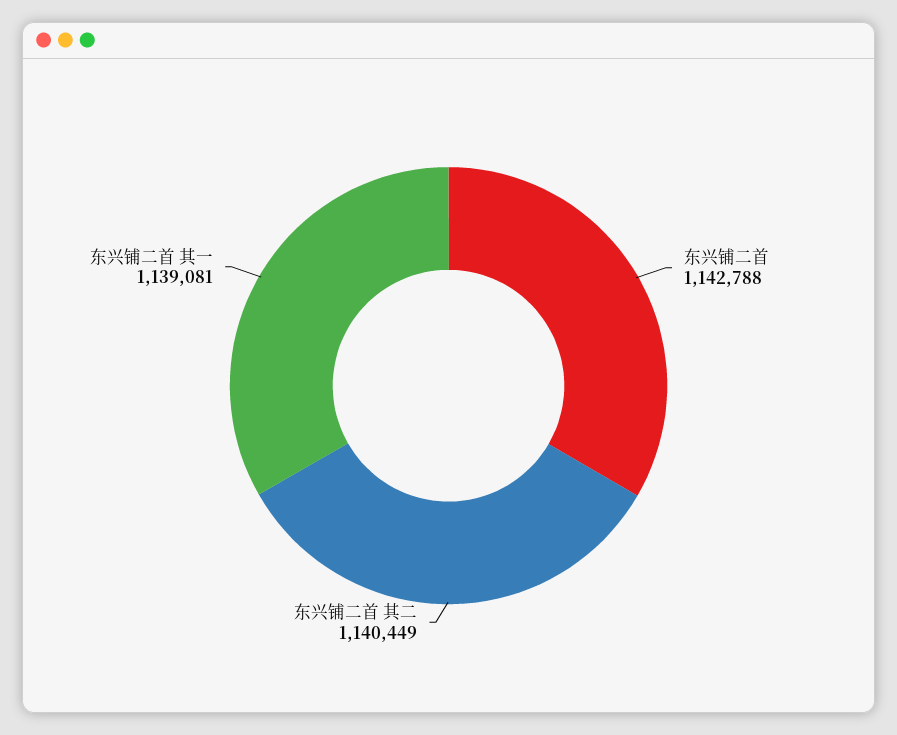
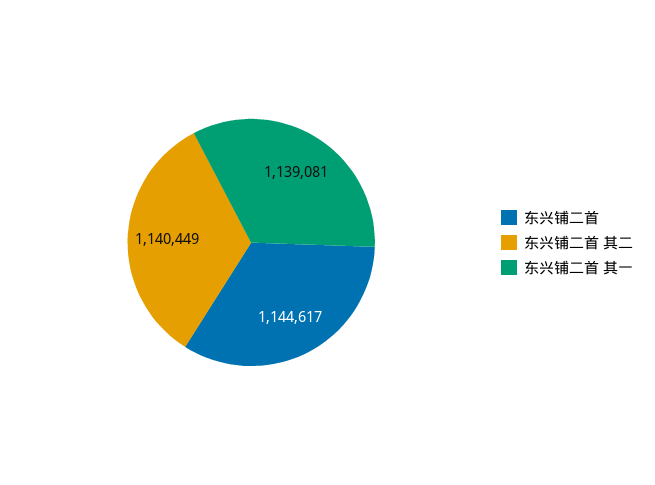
  {
-   "东兴铺二首": 1142788,
+   "东兴铺二首": 1144617,
    "东兴铺二首 其二": 1140449,
    "东兴铺二首 其一": 1139081
  }

